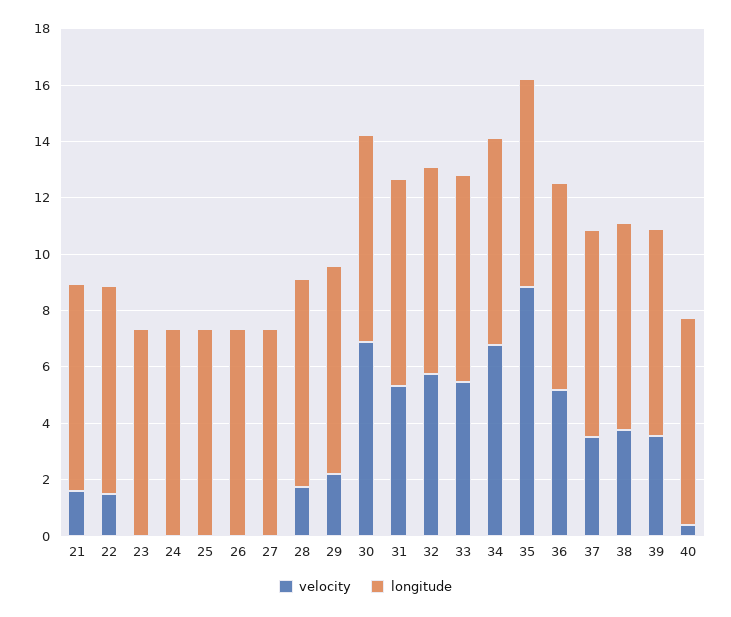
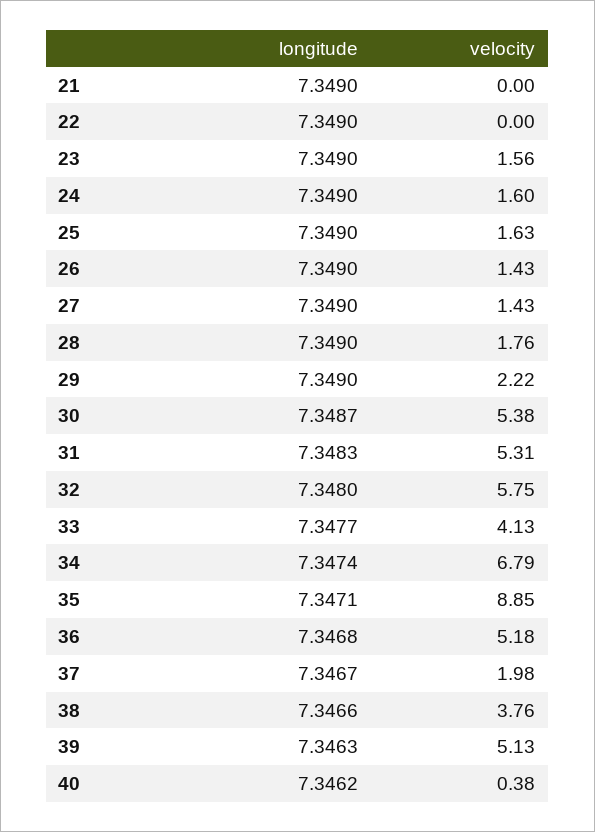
  {
    "velocity": {
-     "21": 1.5,
+     "21": 0,
-     "22": 1.5,
+     "22": 0,
-     "23": 0,
+     "23": 1.56,
-     "24": 0,
+     "24": 1.6,
-     "25": 0,
+     "25": 1.63,
-     "26": 0,
+     "26": 1.43,
-     "27": 0,
+     "27": 1.43,
      "28": 1.76,
      "29": 2.22,
-     "30": 7,
+     "30": 5.38,
      "31": 5.31,
      "32": 5.75,
-     "33": 5.5,
+     "33": 4.13,
      "34": 6.79,
      "35": 8.85,
      "36": 5.18,
-     "37": 3.5,
+     "37": 1.98,
      "38": 3.76,
-     "39": 3.5,
+     "39": 5.13,
      "40": 0.38
    },
    "longitude": {
      "21": 7.349,
      "22": 7.349,
      "23": 7.349,
      "24": 7.349,
      "25": 7.349,
      "26": 7.349,
      "27": 7.349,
      "28": 7.349,
      "29": 7.349,
      "30": 7.3487,
      "31": 7.3483,
      "32": 7.348,
      "33": 7.3477,
      "34": 7.3474,
      "35": 7.3471,
      "36": 7.3468,
      "37": 7.3467,
      "38": 7.3466,
      "39": 7.3463,
      "40": 7.3462
    }
  }

